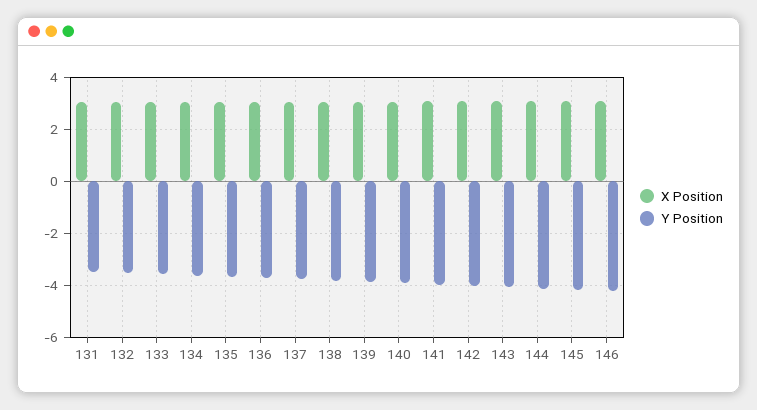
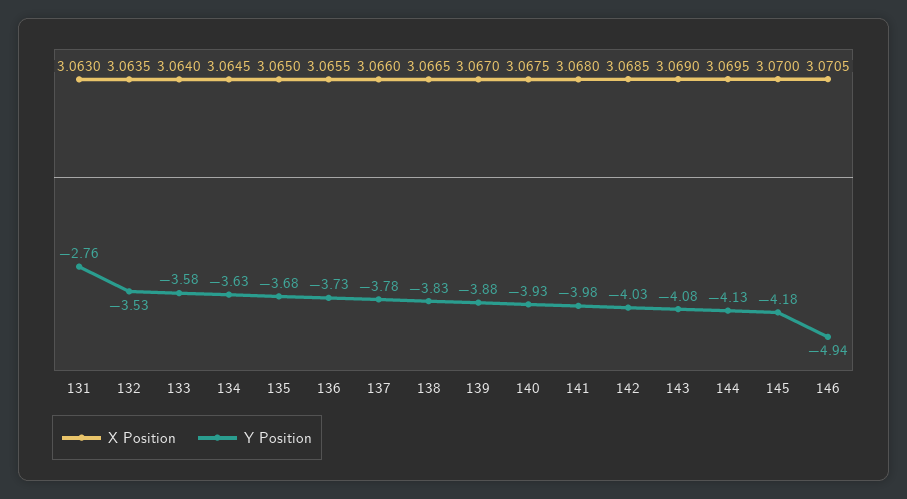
  {
    "X Position": {
      "131": 3.063,
      "132": 3.0635,
      "133": 3.064,
      "134": 3.0645,
      "135": 3.065,
      "136": 3.0655,
      "137": 3.066,
      "138": 3.0665,
      "139": 3.067,
      "140": 3.0675,
      "141": 3.068,
      "142": 3.0685,
      "143": 3.069,
      "144": 3.0695,
      "145": 3.07,
      "146": 3.0705
    },
    "Y Position": {
-     "131": -3.5,
+     "131": -2.76,
      "132": -3.53,
      "133": -3.58,
      "134": -3.63,
      "135": -3.68,
      "136": -3.73,
      "137": -3.78,
      "138": -3.83,
      "139": -3.88,
      "140": -3.93,
      "141": -3.98,
      "142": -4.03,
      "143": -4.08,
      "144": -4.13,
      "145": -4.18,
-     "146": -4.25
+     "146": -4.94
    }
  }

